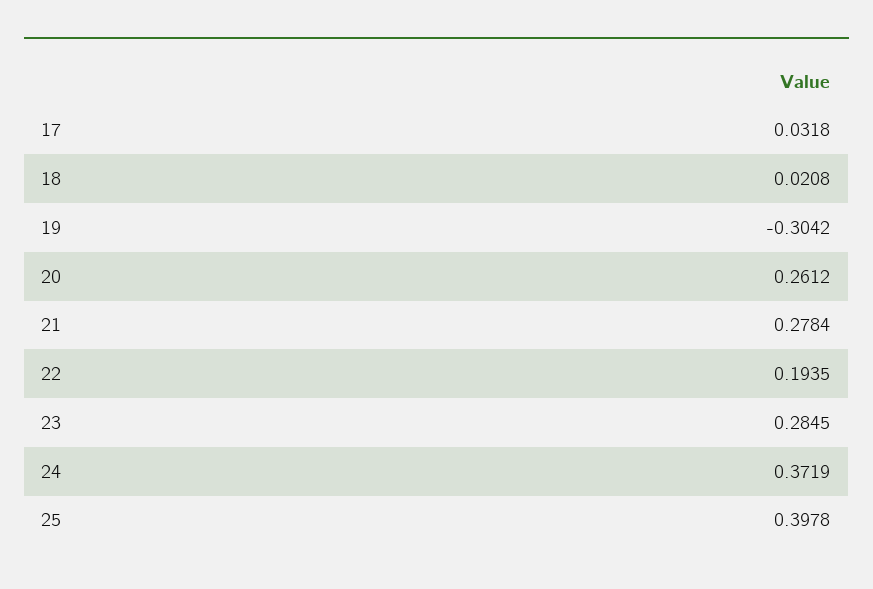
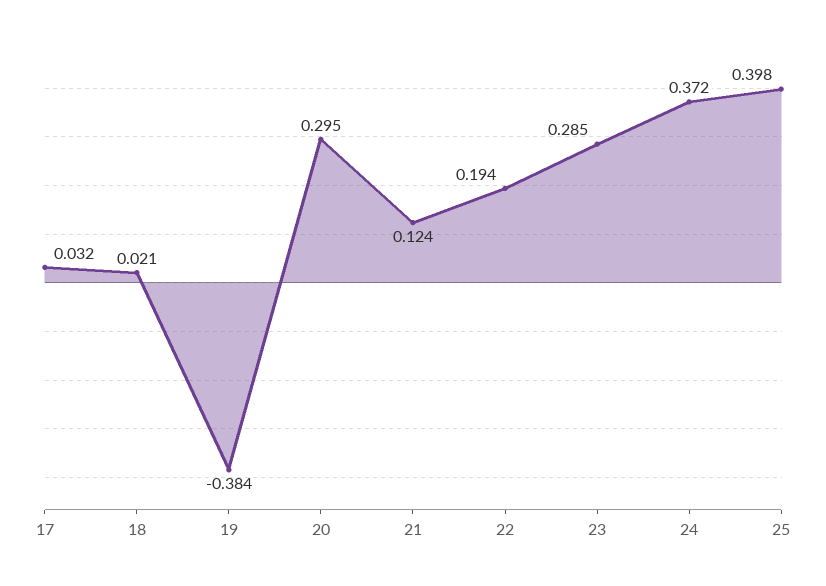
  {
    "17": 0.0318,
    "18": 0.0208,
-   "19": -0.3042,
+   "19": -0.384,
-   "20": 0.2612,
+   "20": 0.295,
-   "21": 0.2784,
+   "21": 0.124,
    "22": 0.1935,
    "23": 0.2845,
    "24": 0.3719,
    "25": 0.3978
  }

